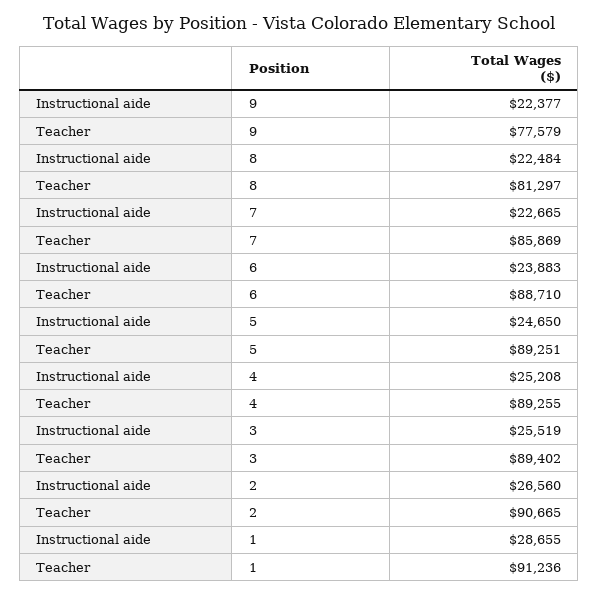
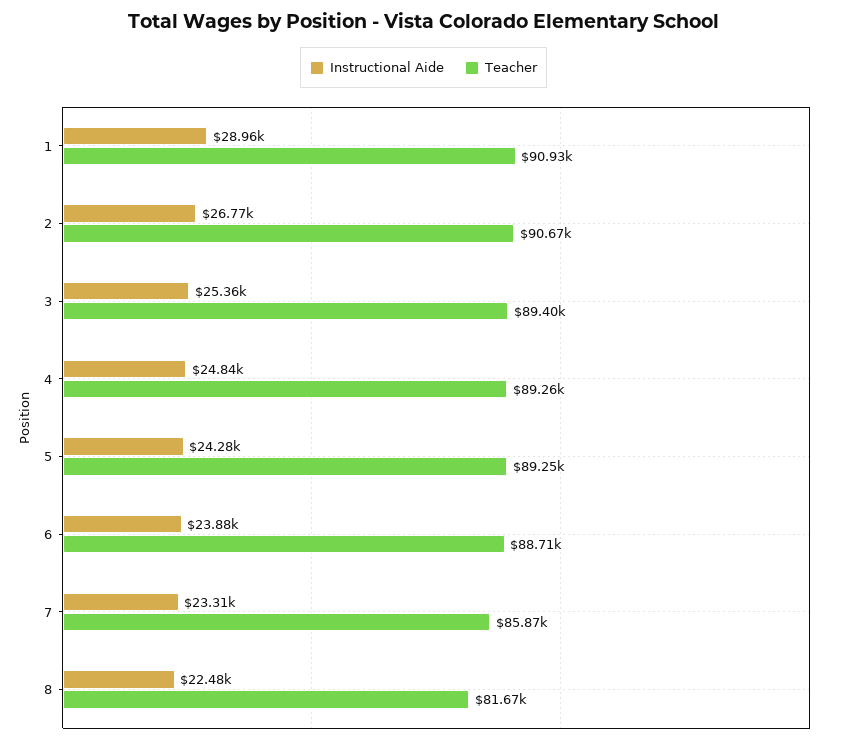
  {
    "Instructional aide": {
-     "9": 22377,
      "8": 22484,
-     "7": 22665,
+     "7": 23310,
      "6": 23883,
-     "5": 24650,
+     "5": 24280,
-     "4": 25208,
+     "4": 24840,
-     "3": 25519,
+     "3": 25360,
-     "2": 26560,
+     "2": 26770,
-     "1": 28655
+     "1": 28960
    },
    "Teacher": {
-     "9": 77579,
-     "8": 81297,
+     "8": 81670,
      "7": 85869,
      "6": 88710,
      "5": 89251,
      "4": 89255,
      "3": 89402,
      "2": 90665,
-     "1": 91236
+     "1": 90930
    }
  }

